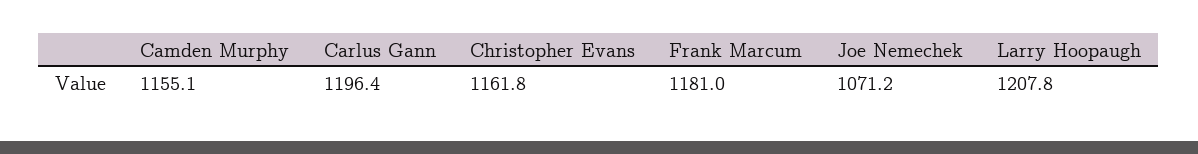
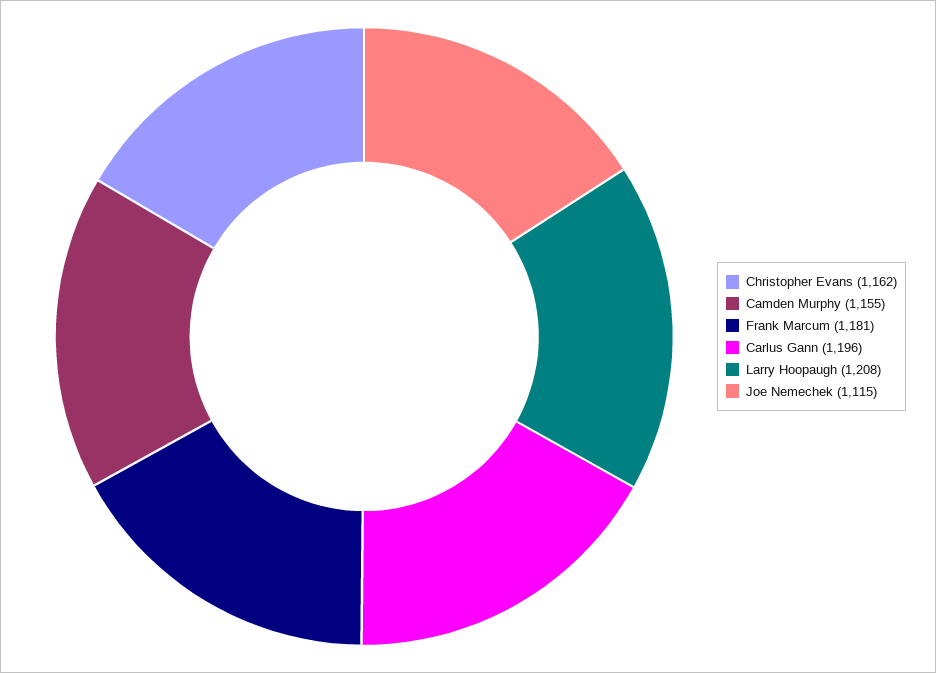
  {
    "Camden Murphy": 1155.1,
    "Carlus Gann": 1196.4,
    "Christopher Evans": 1161.8,
    "Frank Marcum": 1181,
-   "Joe Nemechek": 1071.2,
+   "Joe Nemechek": 1115,
    "Larry Hoopaugh": 1207.8
  }

